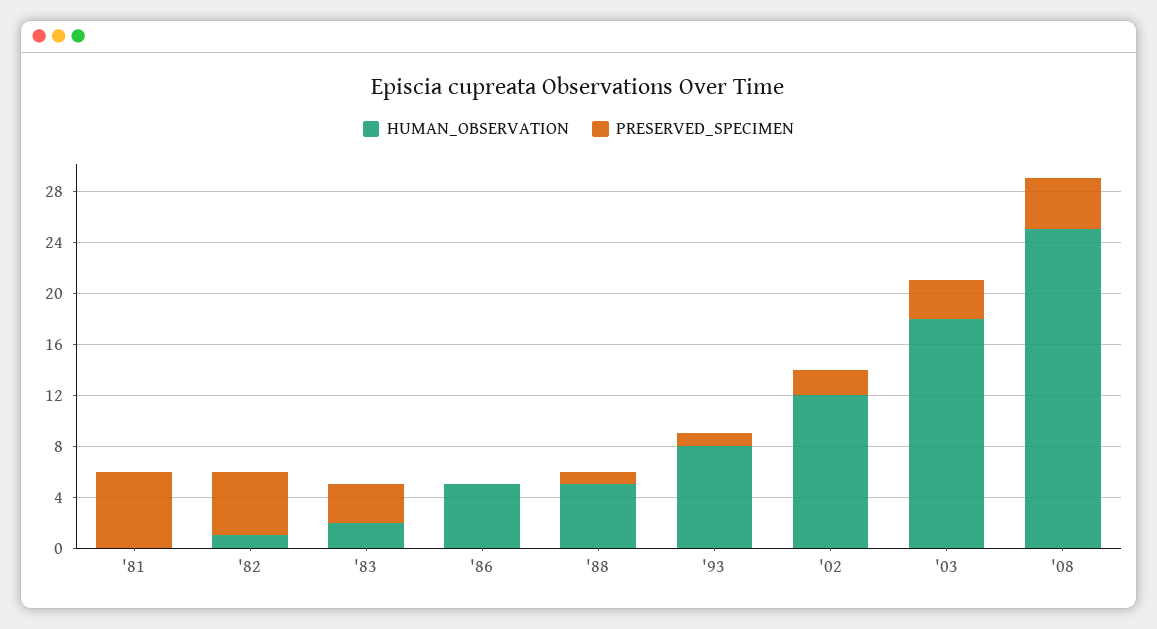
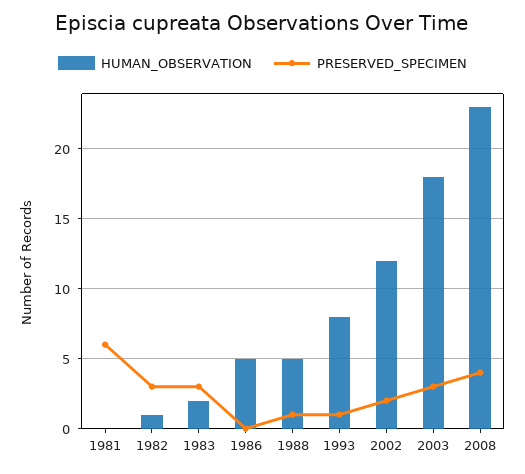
  {
    "HUMAN_OBSERVATION": {
      "'81": 0,
      "'82": 1,
      "'83": 2,
      "'86": 5,
      "'88": 5,
      "'93": 8,
      "'02": 12,
      "'03": 18,
-     "'08": 25
+     "'08": 23
    },
    "PRESERVED_SPECIMEN": {
      "'81": 6,
-     "'82": 5,
+     "'82": 3,
      "'83": 3,
      "'86": 0,
      "'88": 1,
      "'93": 1,
      "'02": 2,
      "'03": 3,
      "'08": 4
    }
  }

